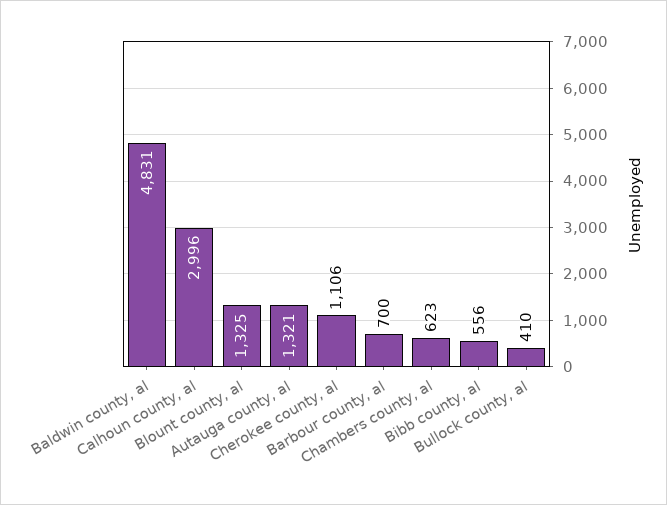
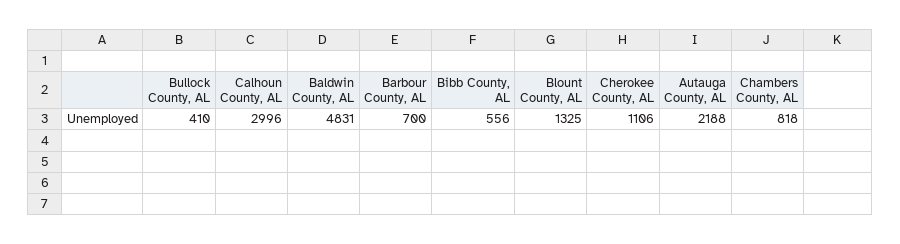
  {
    "Baldwin county, al": 4831,
    "Calhoun county, al": 2996,
    "Blount county, al": 1325,
-   "Autauga county, al": 1321,
+   "Autauga county, al": 2188,
    "Cherokee county, al": 1106,
    "Barbour county, al": 700,
-   "Chambers county, al": 623,
+   "Chambers county, al": 818,
    "Bibb county, al": 556,
    "Bullock county, al": 410
  }

